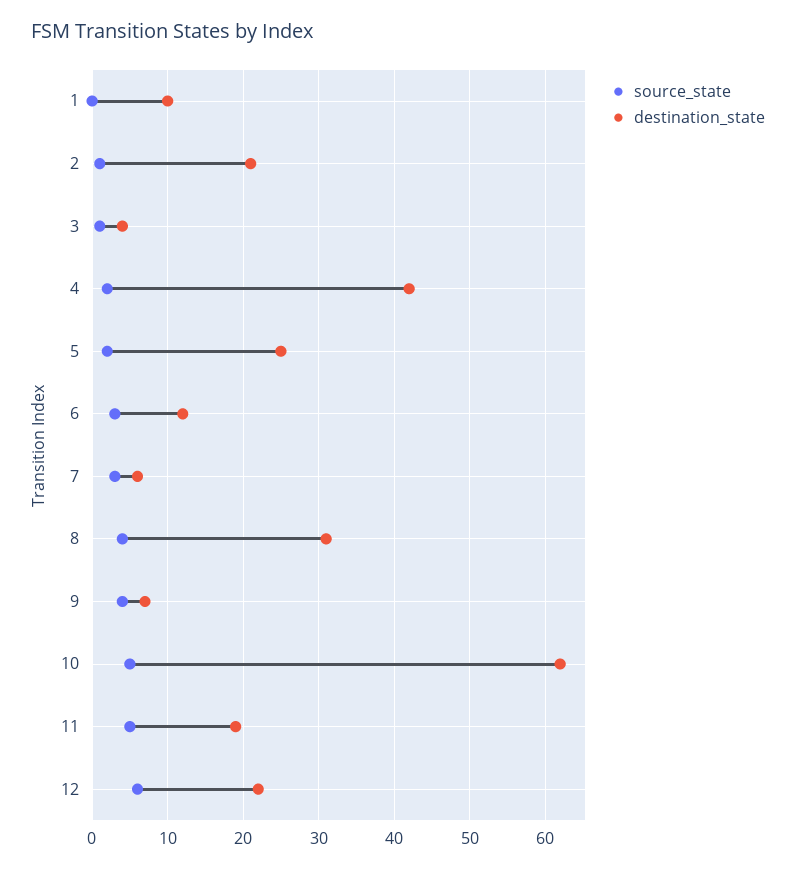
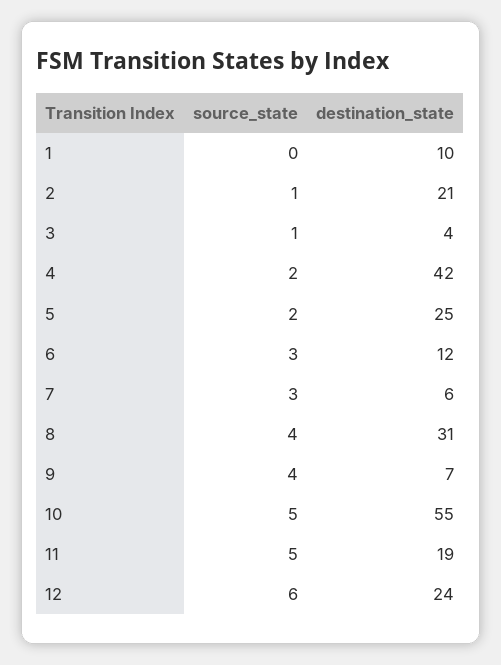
  {
    "source_state": {
      "1": 0,
      "2": 1,
      "3": 1,
      "4": 2,
      "5": 2,
      "6": 3,
      "7": 3,
      "8": 4,
      "9": 4,
      "10": 5,
      "11": 5,
      "12": 6
    },
    "destination_state": {
      "1": 10,
      "2": 21,
      "3": 4,
      "4": 42,
      "5": 25,
      "6": 12,
      "7": 6,
      "8": 31,
      "9": 7,
-     "10": 62,
+     "10": 55,
      "11": 19,
-     "12": 22
+     "12": 24
    }
  }

